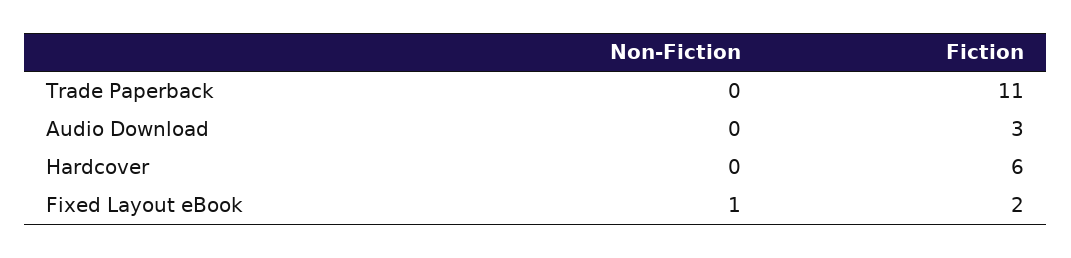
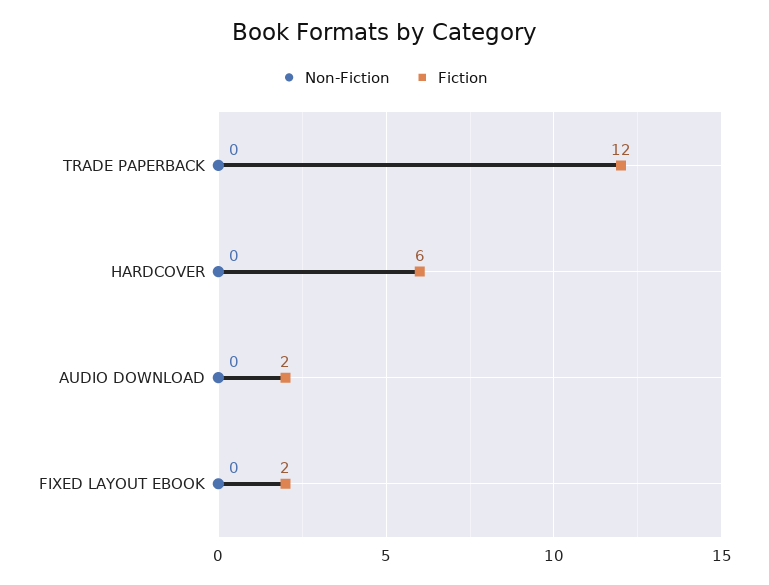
  {
    "Non-Fiction": {
      "Trade Paperback": 0,
      "Audio Download": 0,
      "Hardcover": 0,
-     "Fixed Layout eBook": 1
+     "Fixed Layout eBook": 0
    },
    "Fiction": {
-     "Trade Paperback": 11,
+     "Trade Paperback": 12,
-     "Audio Download": 3,
+     "Audio Download": 2,
      "Hardcover": 6,
      "Fixed Layout eBook": 2
    }
  }

